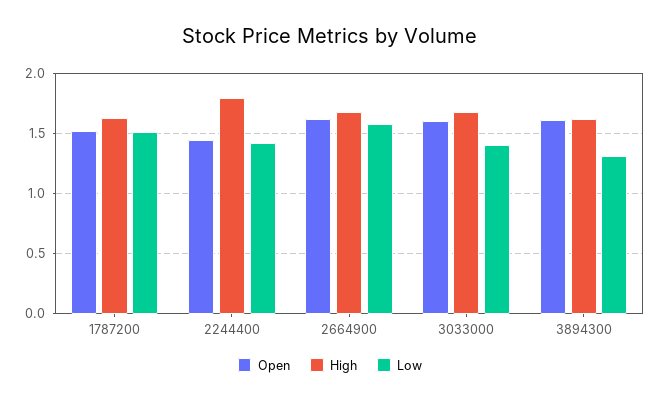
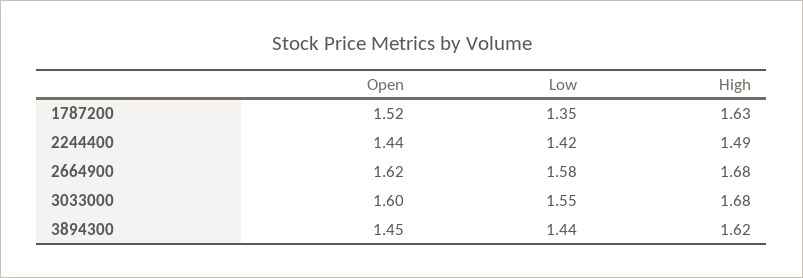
  {
    "Open": {
      "1787200": 1.52,
      "2244400": 1.44,
      "2664900": 1.62,
      "3033000": 1.6,
-     "3894300": 1.6
+     "3894300": 1.45
    },
    "High": {
      "1787200": 1.63,
-     "2244400": 1.8,
+     "2244400": 1.49,
      "2664900": 1.68,
      "3033000": 1.68,
      "3894300": 1.62
    },
    "Low": {
-     "1787200": 1.5,
+     "1787200": 1.35,
      "2244400": 1.42,
      "2664900": 1.58,
-     "3033000": 1.4,
+     "3033000": 1.55,
-     "3894300": 1.3
+     "3894300": 1.44
    }
  }

